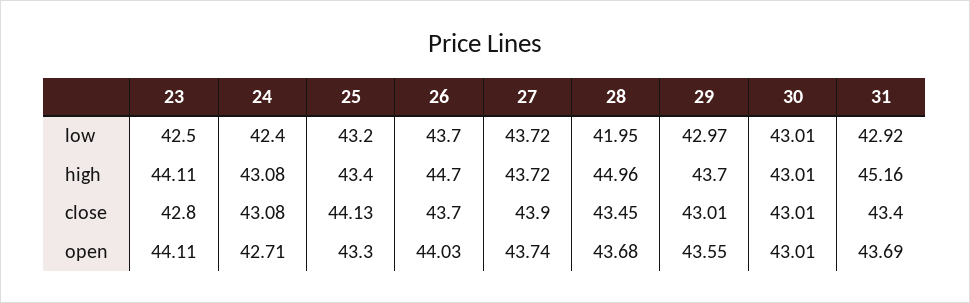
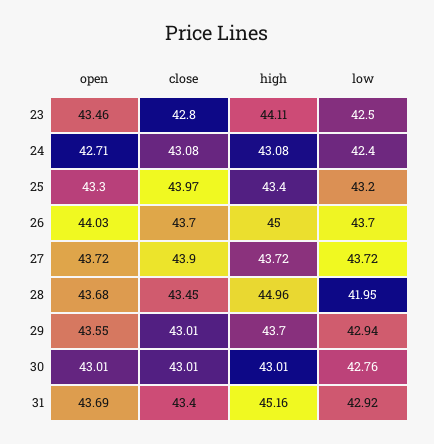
  {
    "23": {
      "low": 42.5,
      "high": 44.11,
      "close": 42.8,
-     "open": 44.11
+     "open": 43.46
    },
    "24": {
      "low": 42.4,
      "high": 43.08,
      "close": 43.08,
      "open": 42.71
    },
    "25": {
      "low": 43.2,
      "high": 43.4,
-     "close": 44.13,
+     "close": 43.97,
      "open": 43.3
    },
    "26": {
      "low": 43.7,
-     "high": 44.7,
+     "high": 45,
      "close": 43.7,
      "open": 44.03
    },
    "27": {
      "low": 43.72,
      "high": 43.72,
      "close": 43.9,
-     "open": 43.74
+     "open": 43.72
    },
    "28": {
      "low": 41.95,
      "high": 44.96,
      "close": 43.45,
      "open": 43.68
    },
    "29": {
-     "low": 42.97,
+     "low": 42.94,
      "high": 43.7,
      "close": 43.01,
      "open": 43.55
    },
    "30": {
-     "low": 43.01,
+     "low": 42.76,
      "high": 43.01,
      "close": 43.01,
      "open": 43.01
    },
    "31": {
      "low": 42.92,
      "high": 45.16,
      "close": 43.4,
      "open": 43.69
    }
  }

